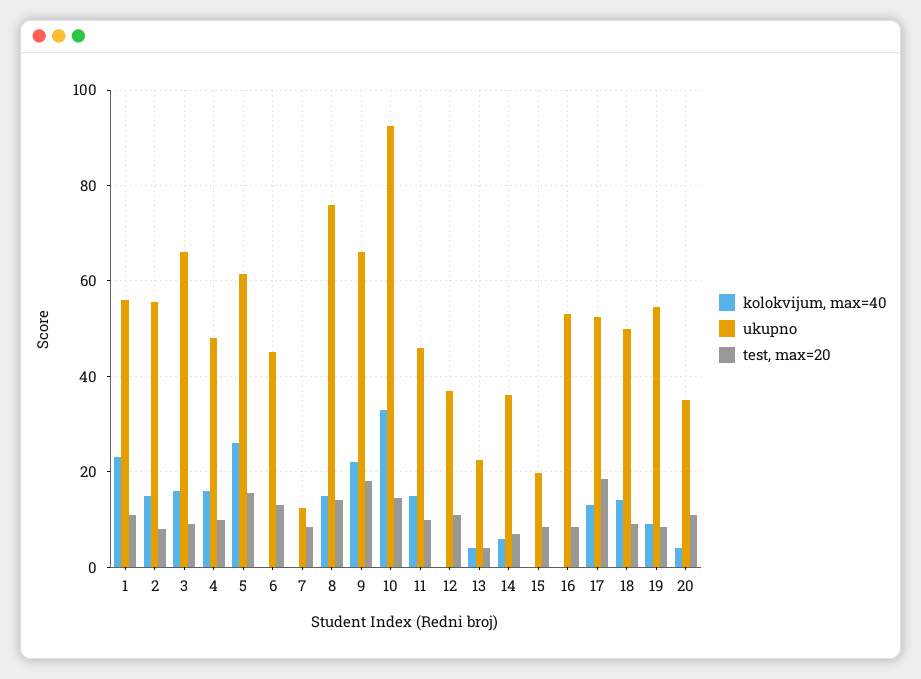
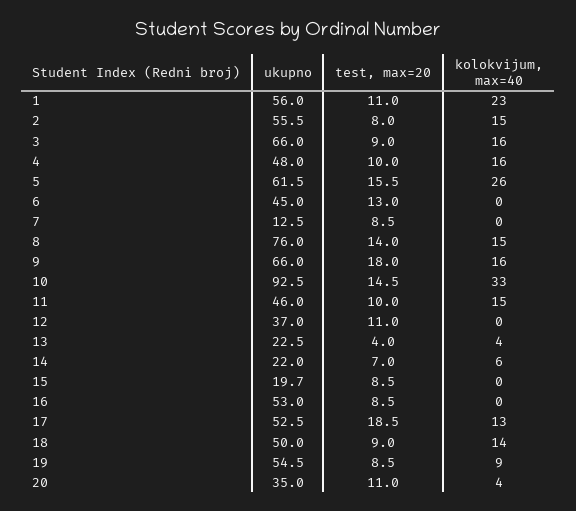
  {
    "kolokvijum, max=40": {
      "1": 23,
      "2": 15,
      "3": 16,
      "4": 16,
      "5": 26,
      "6": 0,
      "7": 0,
      "8": 15,
-     "9": 22,
+     "9": 16,
      "10": 33,
      "11": 15,
      "12": 0,
      "13": 4,
      "14": 6,
      "15": 0,
      "16": 0,
      "17": 13,
      "18": 14,
      "19": 9,
      "20": 4
    },
    "ukupno": {
      "1": 56,
      "2": 55.5,
      "3": 66,
      "4": 48,
      "5": 61.5,
      "6": 45,
      "7": 12.5,
      "8": 76,
      "9": 66,
      "10": 92.5,
      "11": 46,
      "12": 37,
      "13": 22.5,
-     "14": 36,
+     "14": 22,
      "15": 19.7,
      "16": 53,
      "17": 52.5,
      "18": 50,
      "19": 54.5,
      "20": 35
    },
    "test, max=20": {
      "1": 11,
      "2": 8,
      "3": 9,
      "4": 10,
      "5": 15.5,
      "6": 13,
      "7": 8.5,
      "8": 14,
      "9": 18,
      "10": 14.5,
      "11": 10,
      "12": 11,
      "13": 4,
      "14": 7,
      "15": 8.5,
      "16": 8.5,
      "17": 18.5,
      "18": 9,
      "19": 8.5,
      "20": 11
    }
  }

